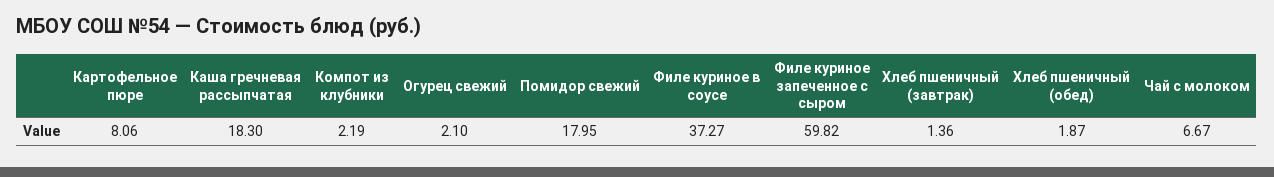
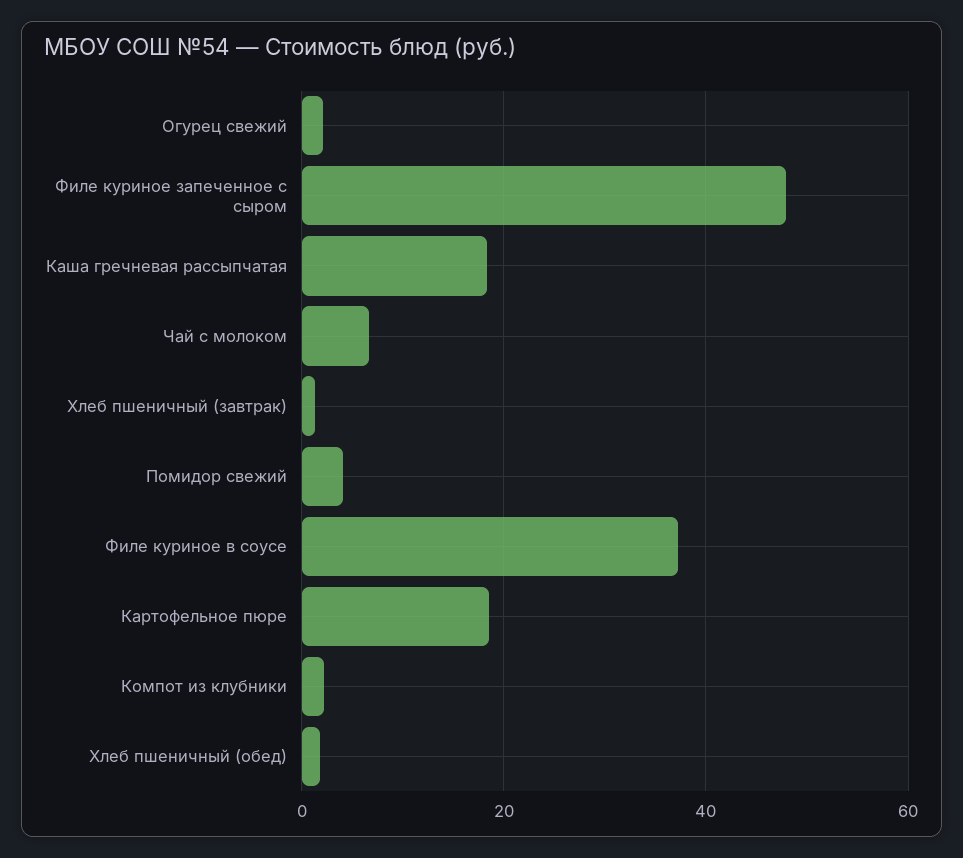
  {
-   "Картофельное пюре": 8.06,
+   "Картофельное пюре": 18,
    "Каша гречневая рассыпчатая": 18.3,
    "Компот из клубники": 2.19,
    "Огурец свежий": 2.1,
-   "Помидор свежий": 17.95,
+   "Помидор свежий": 4,
    "Филе куриное в соусе": 37.27,
-   "Филе куриное запеченное с сыром": 59.82,
+   "Филе куриное запеченное с сыром": 48,
    "Хлеб пшеничный (завтрак)": 1.36,
    "Хлеб пшеничный (обед)": 1.87,
    "Чай с молоком": 6.67
  }

